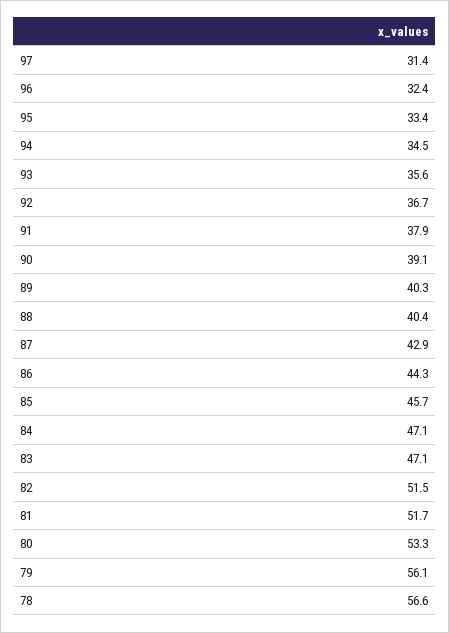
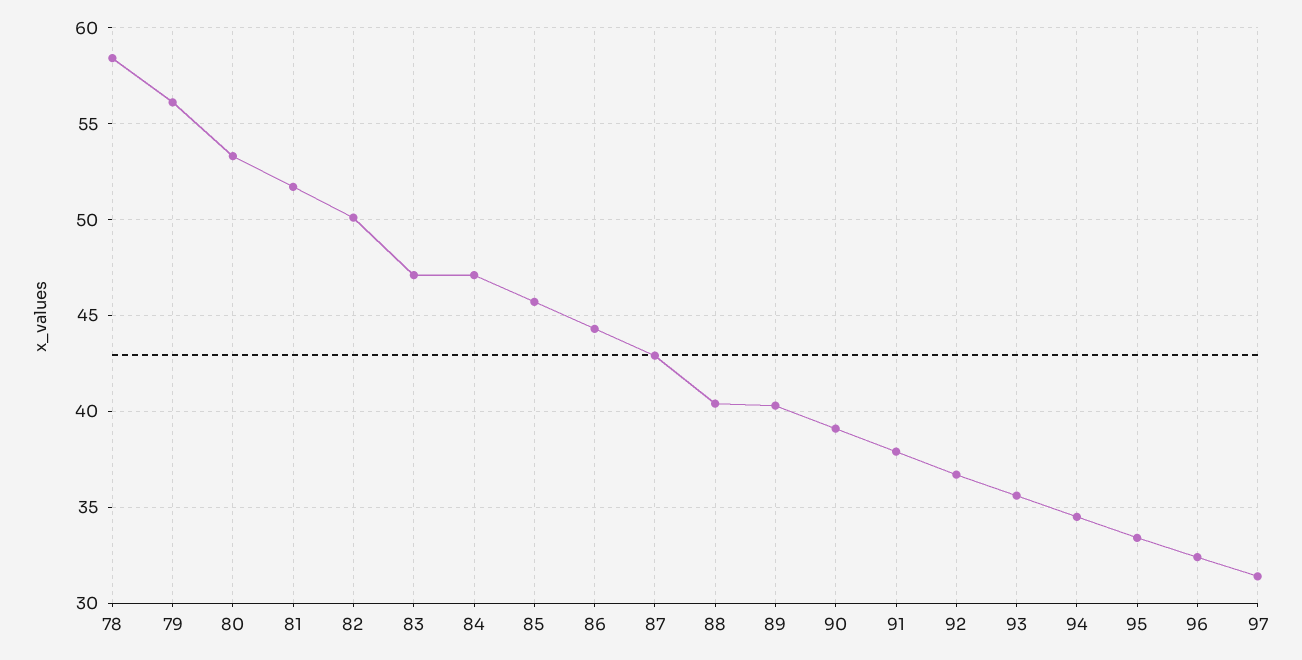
  {
    "97": 31.4,
    "96": 32.4,
    "95": 33.4,
    "94": 34.5,
    "93": 35.6,
    "92": 36.7,
    "91": 37.9,
    "90": 39.1,
    "89": 40.3,
    "88": 40.4,
    "87": 42.9,
    "86": 44.3,
    "85": 45.7,
    "84": 47.1,
    "83": 47.1,
-   "82": 51.5,
+   "82": 50,
    "81": 51.7,
    "80": 53.3,
    "79": 56.1,
-   "78": 56.6
+   "78": 58.5
  }

